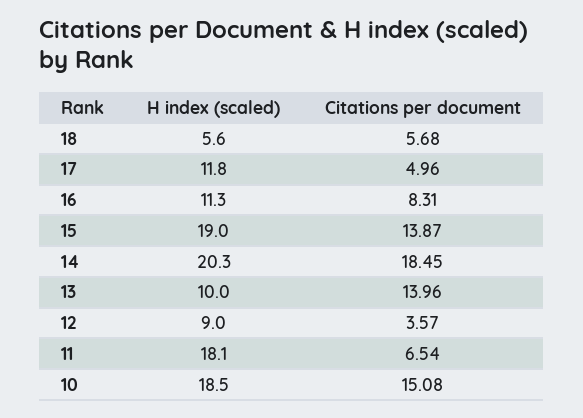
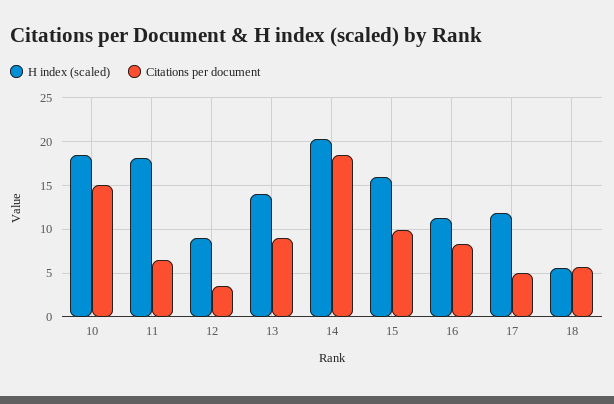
  {
    "H index (scaled)": {
      "18": 5.6,
      "17": 11.8,
      "16": 11.3,
-     "15": 19,
+     "15": 16,
      "14": 20.3,
-     "13": 10,
+     "13": 14,
      "12": 9,
      "11": 18.1,
      "10": 18.5
    },
    "Citations per document": {
      "18": 5.68,
      "17": 4.96,
      "16": 8.31,
-     "15": 13.87,
+     "15": 10,
      "14": 18.45,
-     "13": 13.96,
+     "13": 9,
      "12": 3.57,
      "11": 6.54,
      "10": 15.08
    }
  }

